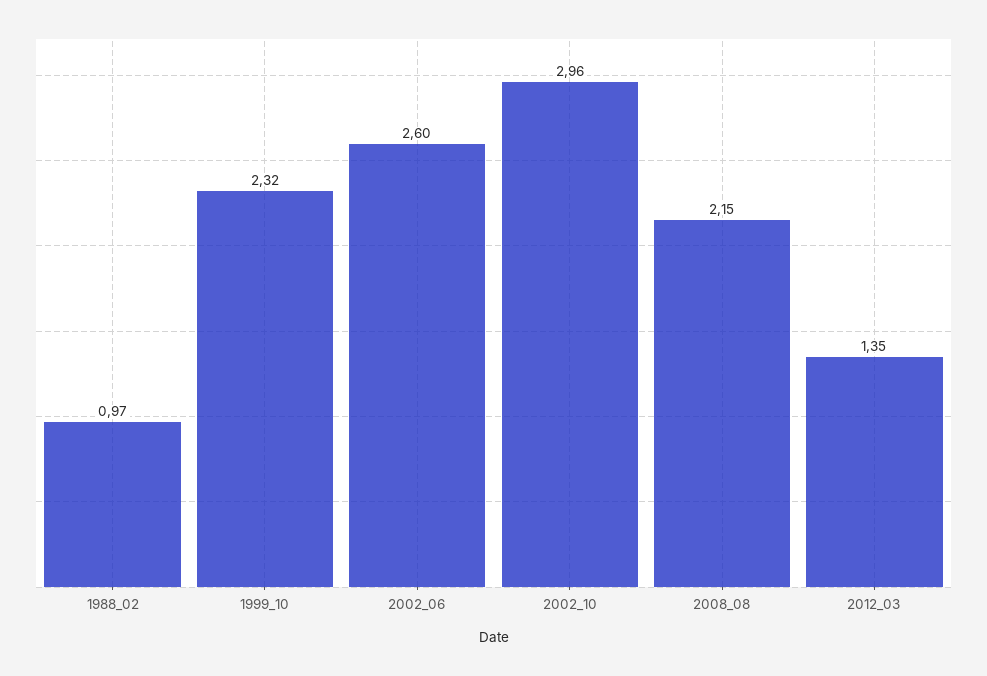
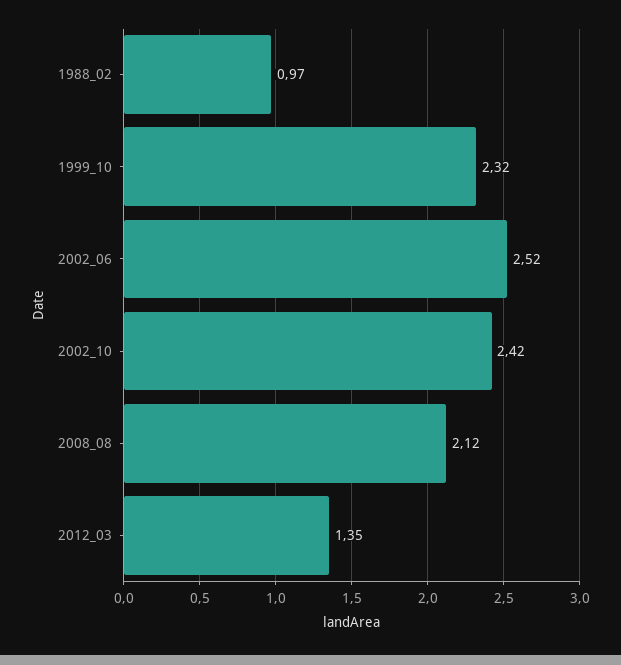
  {
    "1988_02": 0.97,
    "1999_10": 2.32,
-   "2002_06": 2.6,
+   "2002_06": 2.52,
-   "2002_10": 2.96,
+   "2002_10": 2.42,
-   "2008_08": 2.15,
+   "2008_08": 2.12,
    "2012_03": 1.35
  }

